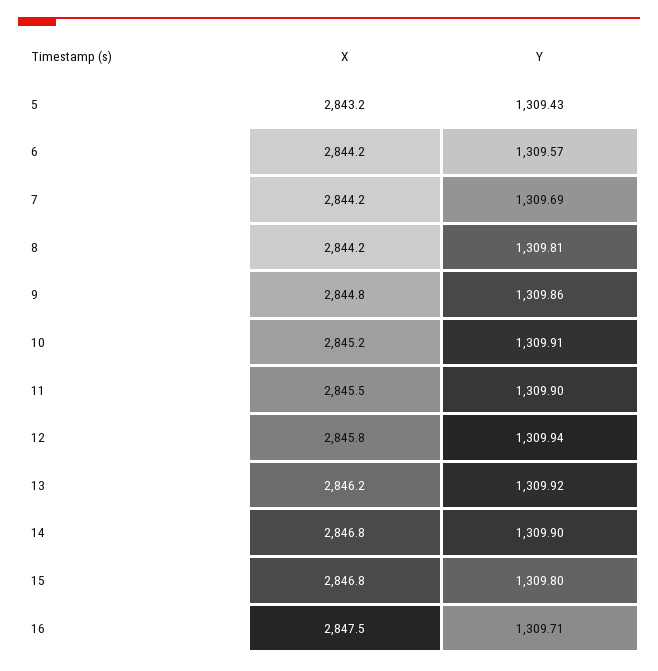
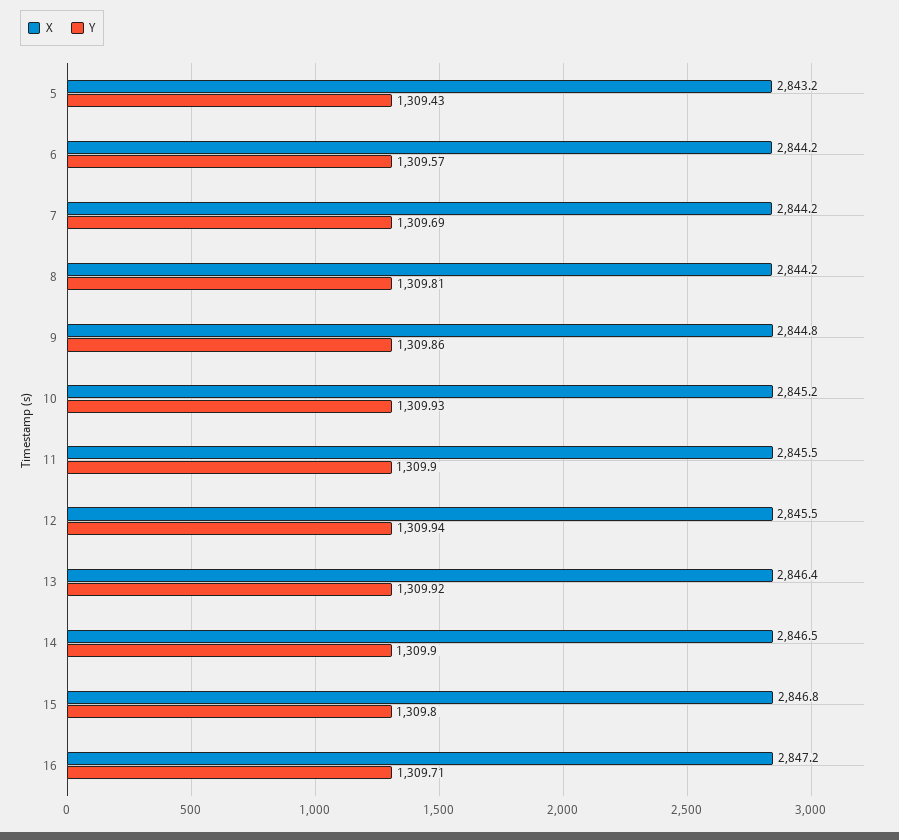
  {
    "X": {
      "5": 2843.2,
      "6": 2844.2,
      "7": 2844.2,
      "8": 2844.2,
      "9": 2844.8,
      "10": 2845.2,
      "11": 2845.5,
-     "12": 2845.8,
+     "12": 2845.5,
-     "13": 2846.2,
+     "13": 2846.4,
-     "14": 2846.8,
+     "14": 2846.5,
      "15": 2846.8,
-     "16": 2847.5
+     "16": 2847.2
    },
    "Y": {
      "5": 1309.43,
      "6": 1309.57,
      "7": 1309.69,
      "8": 1309.81,
      "9": 1309.86,
-     "10": 1309.91,
+     "10": 1309.93,
      "11": 1309.9,
      "12": 1309.94,
      "13": 1309.92,
      "14": 1309.9,
      "15": 1309.8,
      "16": 1309.71
    }
  }

